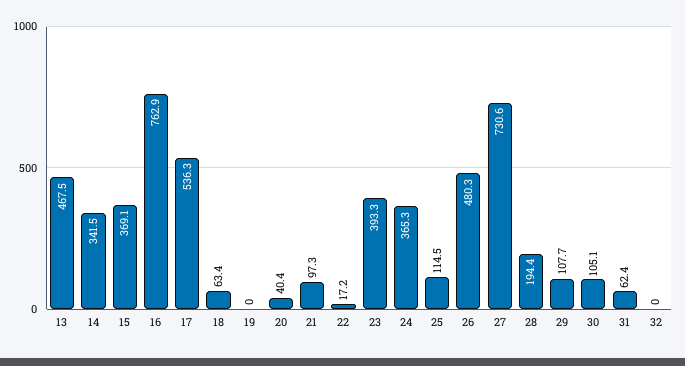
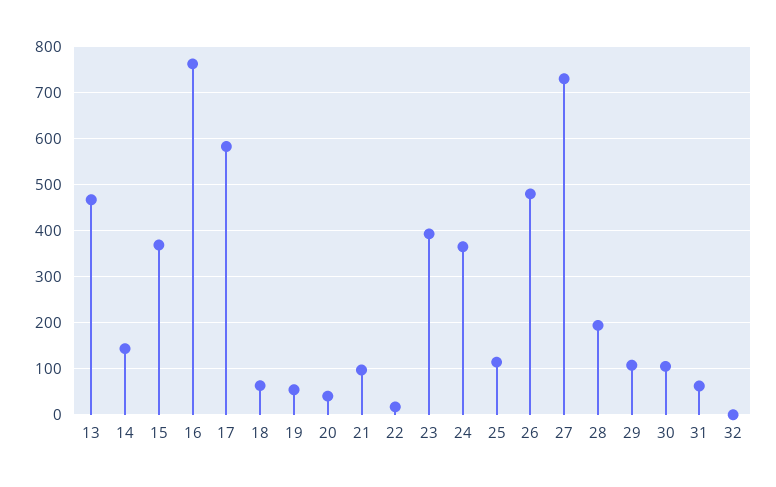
  {
    "13": 467.5,
-   "14": 341.5,
+   "14": 140,
    "15": 369.1,
    "16": 762.9,
-   "17": 536.3,
+   "17": 580,
    "18": 63.4,
-   "19": 0,
+   "19": 60,
    "20": 40.4,
    "21": 97.3,
    "22": 17.2,
    "23": 393.3,
    "24": 365.3,
    "25": 114.5,
    "26": 480.3,
    "27": 730.6,
    "28": 194.4,
    "29": 107.7,
    "30": 105.1,
    "31": 62.4,
    "32": 0
  }

